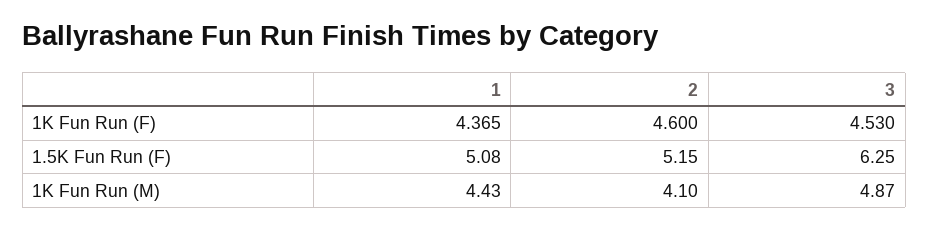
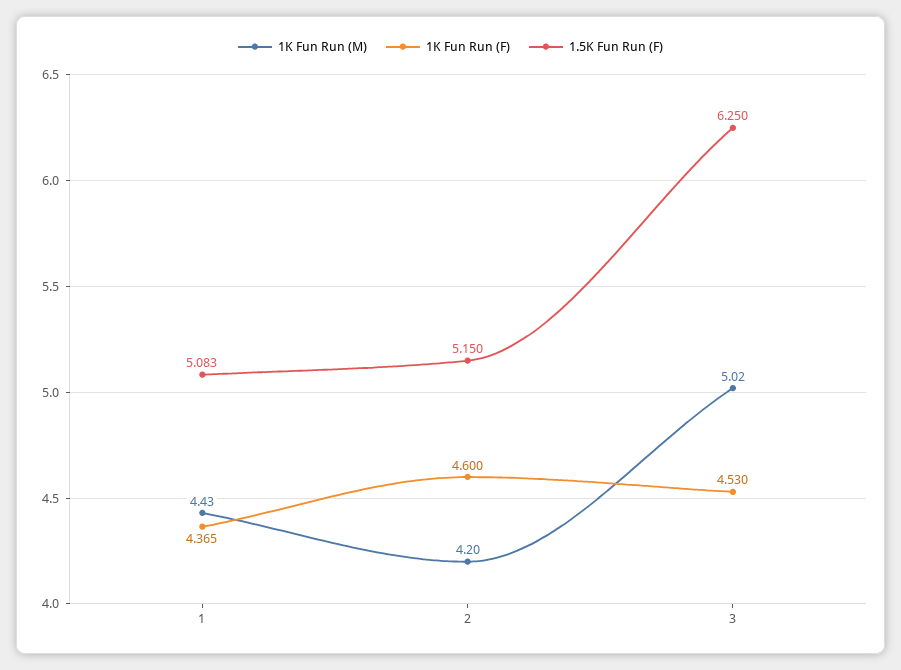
  {
    "1K Fun Run (F)": {
      "1": 4.365,
      "2": 4.6,
      "3": 4.53
    },
    "1.5K Fun Run (F)": {
      "1": 5.083,
      "2": 5.15,
      "3": 6.25
    },
    "1K Fun Run (M)": {
      "1": 4.43,
-     "2": 4.1,
+     "2": 4.2,
-     "3": 4.87
+     "3": 5.02
    }
  }

